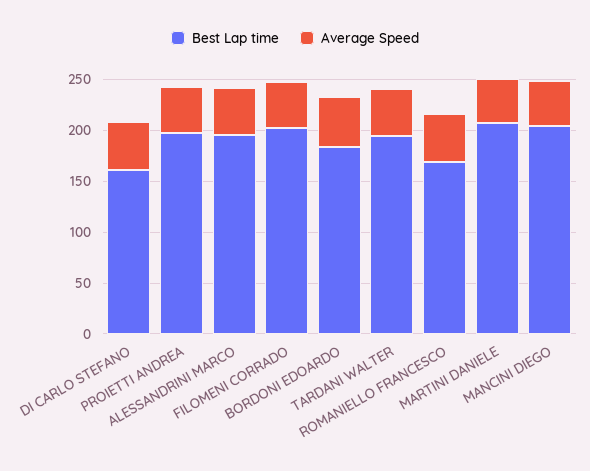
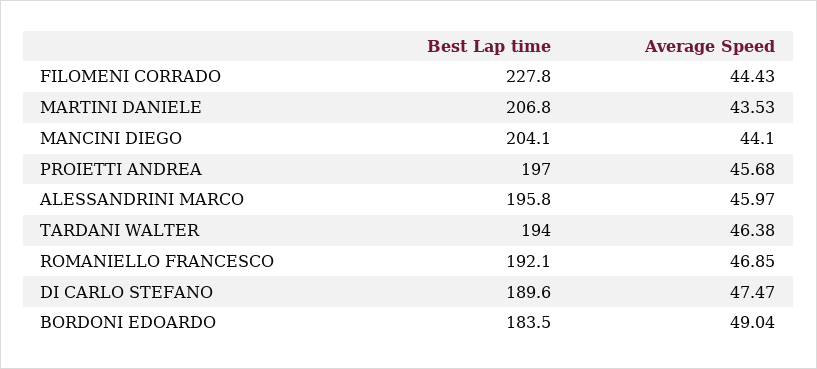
  {
    "Best Lap time": {
-     "DI CARLO STEFANO": 160,
+     "DI CARLO STEFANO": 189.6,
      "PROIETTI ANDREA": 197,
      "ALESSANDRINI MARCO": 195.8,
-     "FILOMENI CORRADO": 200,
+     "FILOMENI CORRADO": 227.8,
      "BORDONI EDOARDO": 183.5,
      "TARDANI WALTER": 194,
-     "ROMANIELLO FRANCESCO": 170,
+     "ROMANIELLO FRANCESCO": 192.1,
      "MARTINI DANIELE": 206.8,
      "MANCINI DIEGO": 204.1
    },
    "Average Speed": {
      "DI CARLO STEFANO": 47.47,
      "PROIETTI ANDREA": 45.68,
      "ALESSANDRINI MARCO": 45.97,
      "FILOMENI CORRADO": 44.43,
      "BORDONI EDOARDO": 49.04,
      "TARDANI WALTER": 46.38,
      "ROMANIELLO FRANCESCO": 46.85,
      "MARTINI DANIELE": 43.53,
      "MANCINI DIEGO": 44.1
    }
  }

